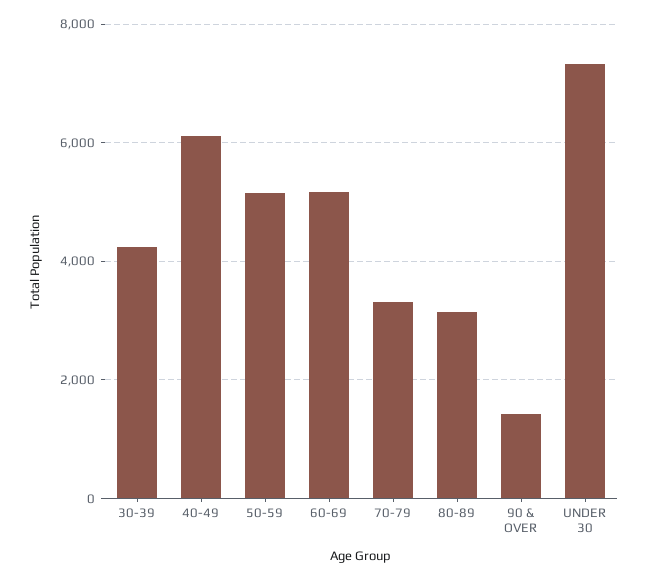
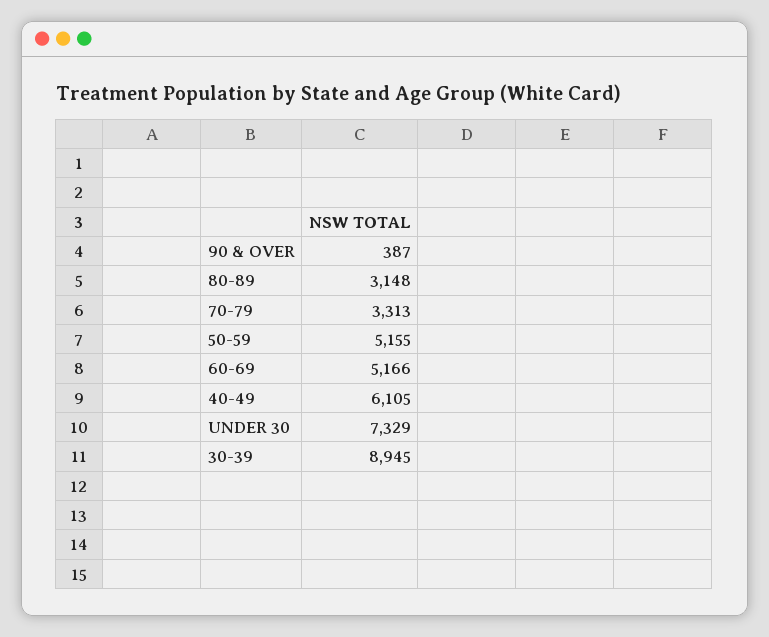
  {
-   "30-39": 4200,
+   "30-39": 8945,
    "40-49": 6105,
    "50-59": 5155,
    "60-69": 5166,
    "70-79": 3313,
    "80-89": 3148,
-   "90 & OVER": 1400,
+   "90 & OVER": 387,
    "UNDER 30": 7329
  }

